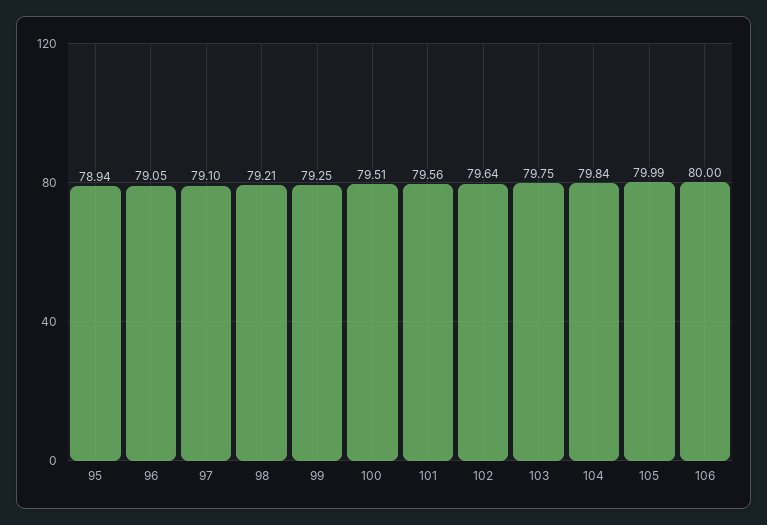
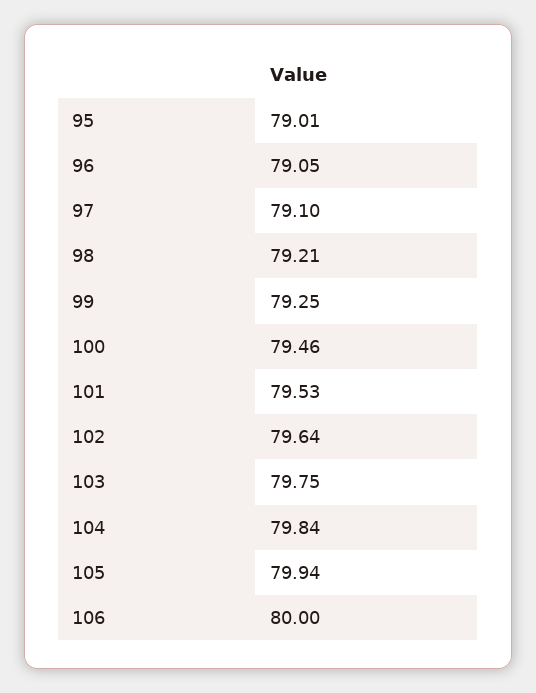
  {
-   "95": 78.94,
+   "95": 79.01,
    "96": 79.05,
    "97": 79.1,
    "98": 79.21,
    "99": 79.25,
-   "100": 79.51,
+   "100": 79.46,
-   "101": 79.56,
+   "101": 79.53,
    "102": 79.64,
    "103": 79.75,
    "104": 79.84,
-   "105": 79.99,
+   "105": 79.94,
    "106": 80
  }

